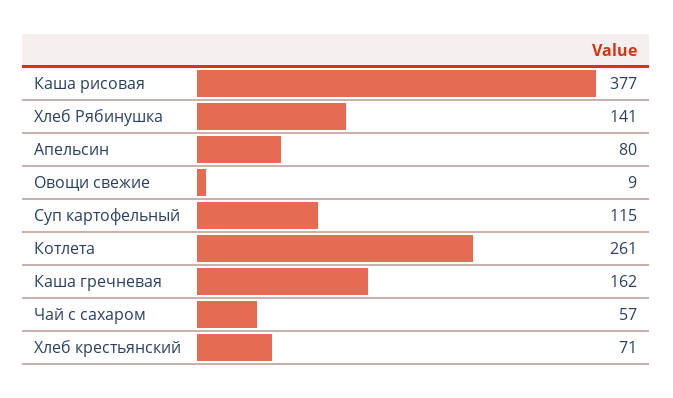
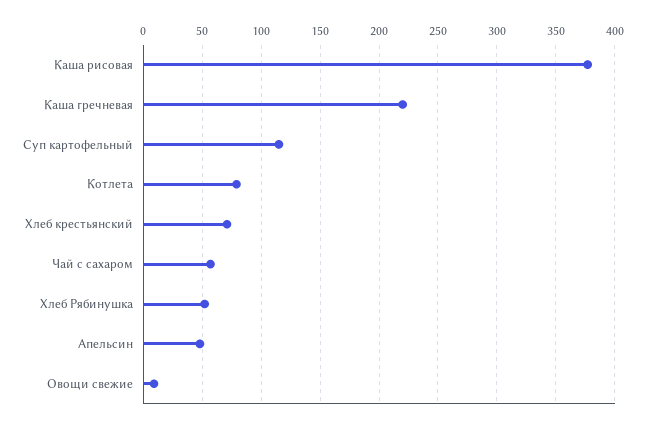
  {
    "Каша рисовая": 377,
-   "Хлеб Рябинушка": 141,
+   "Хлеб Рябинушка": 50,
-   "Апельсин": 80,
+   "Апельсин": 50,
    "Овощи свежие": 9,
    "Суп картофельный": 115,
-   "Котлета": 261,
+   "Котлета": 80,
-   "Каша гречневая": 162,
+   "Каша гречневая": 220,
    "Чай с сахаром": 57,
    "Хлеб крестьянский": 71
  }

